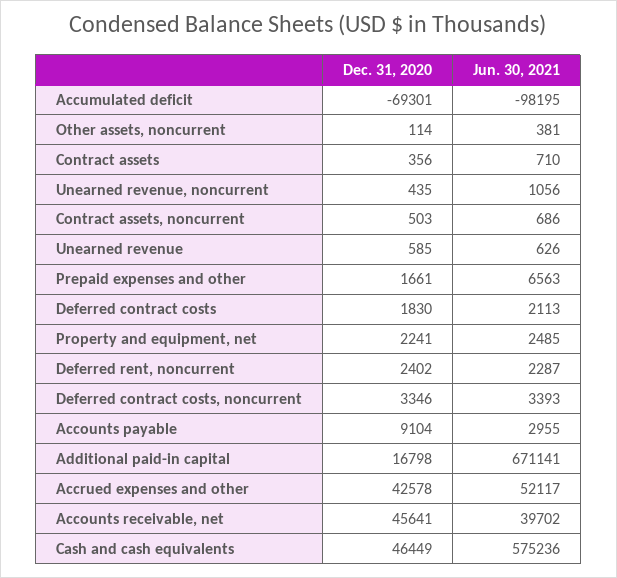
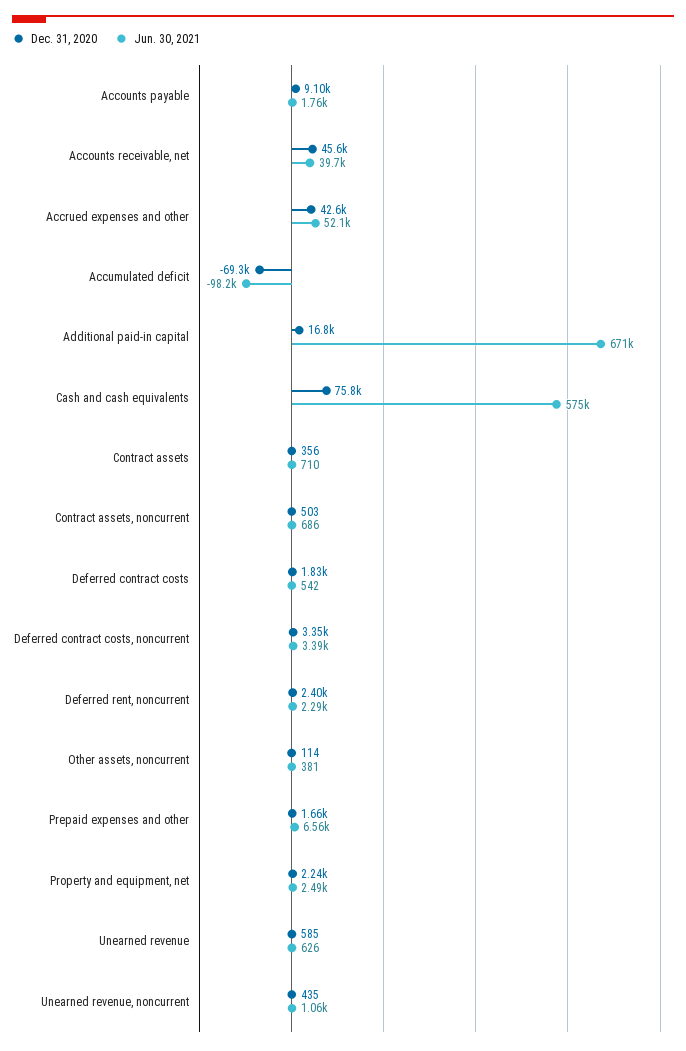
  {
    "Dec. 31, 2020": {
      "Accumulated deficit": -69301,
      "Other assets, noncurrent": 114,
      "Contract assets": 356,
      "Unearned revenue, noncurrent": 435,
      "Contract assets, noncurrent": 503,
      "Unearned revenue": 585,
      "Prepaid expenses and other": 1661,
      "Deferred contract costs": 1830,
      "Property and equipment, net": 2241,
      "Deferred rent, noncurrent": 2402,
      "Deferred contract costs, noncurrent": 3346,
      "Accounts payable": 9104,
      "Additional paid-in capital": 16798,
      "Accrued expenses and other": 42578,
      "Accounts receivable, net": 45641,
-     "Cash and cash equivalents": 46449
+     "Cash and cash equivalents": 75800
    },
    "Jun. 30, 2021": {
      "Accumulated deficit": -98195,
      "Other assets, noncurrent": 381,
      "Contract assets": 710,
      "Unearned revenue, noncurrent": 1056,
      "Contract assets, noncurrent": 686,
      "Unearned revenue": 626,
      "Prepaid expenses and other": 6563,
-     "Deferred contract costs": 2113,
+     "Deferred contract costs": 542,
      "Property and equipment, net": 2485,
      "Deferred rent, noncurrent": 2287,
      "Deferred contract costs, noncurrent": 3393,
-     "Accounts payable": 2955,
+     "Accounts payable": 1760,
      "Additional paid-in capital": 671141,
      "Accrued expenses and other": 52117,
      "Accounts receivable, net": 39702,
      "Cash and cash equivalents": 575236
    }
  }

